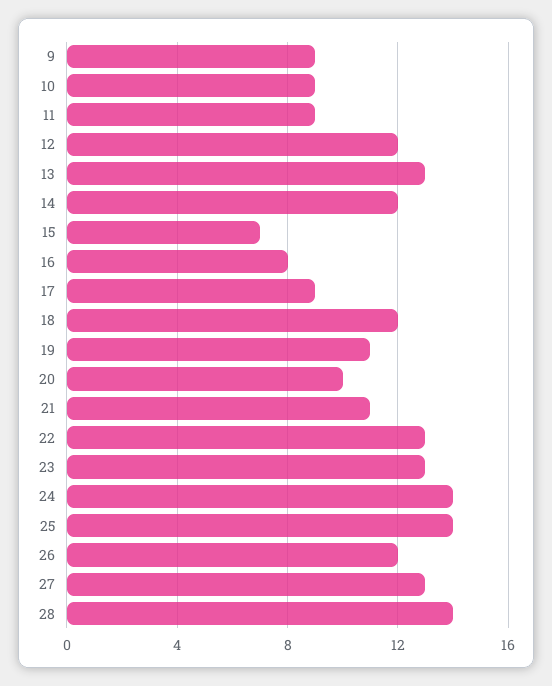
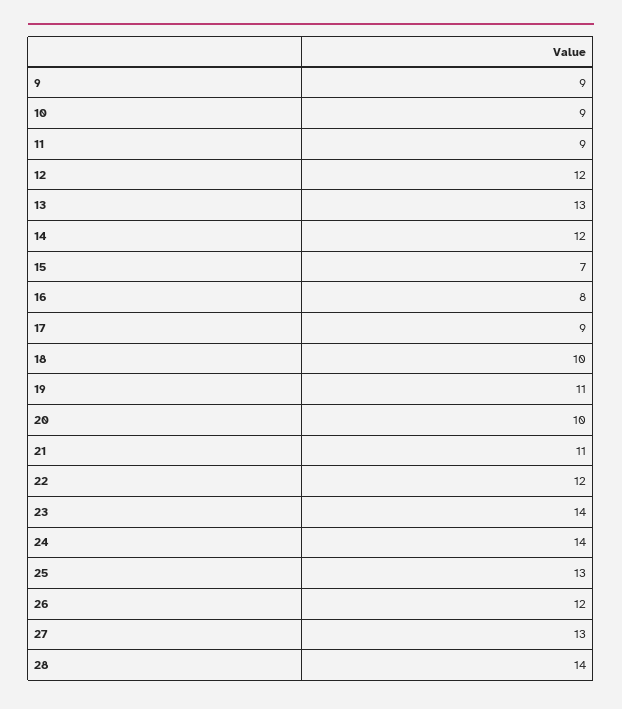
  {
    "9": 9,
    "10": 9,
    "11": 9,
    "12": 12,
    "13": 13,
    "14": 12,
    "15": 7,
    "16": 8,
    "17": 9,
-   "18": 12,
+   "18": 10,
    "19": 11,
    "20": 10,
    "21": 11,
-   "22": 13,
+   "22": 12,
-   "23": 13,
+   "23": 14,
    "24": 14,
-   "25": 14,
+   "25": 13,
    "26": 12,
    "27": 13,
    "28": 14
  }

